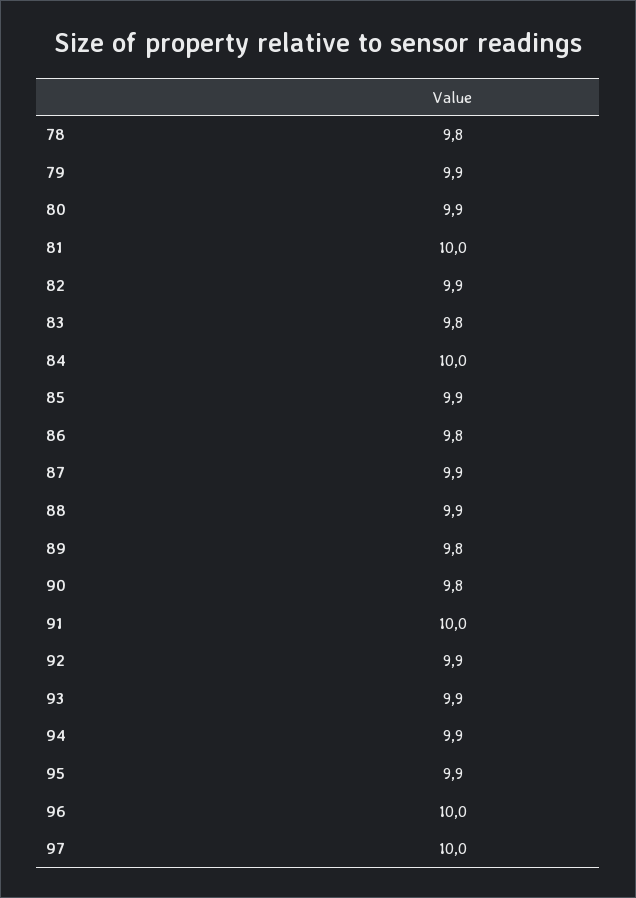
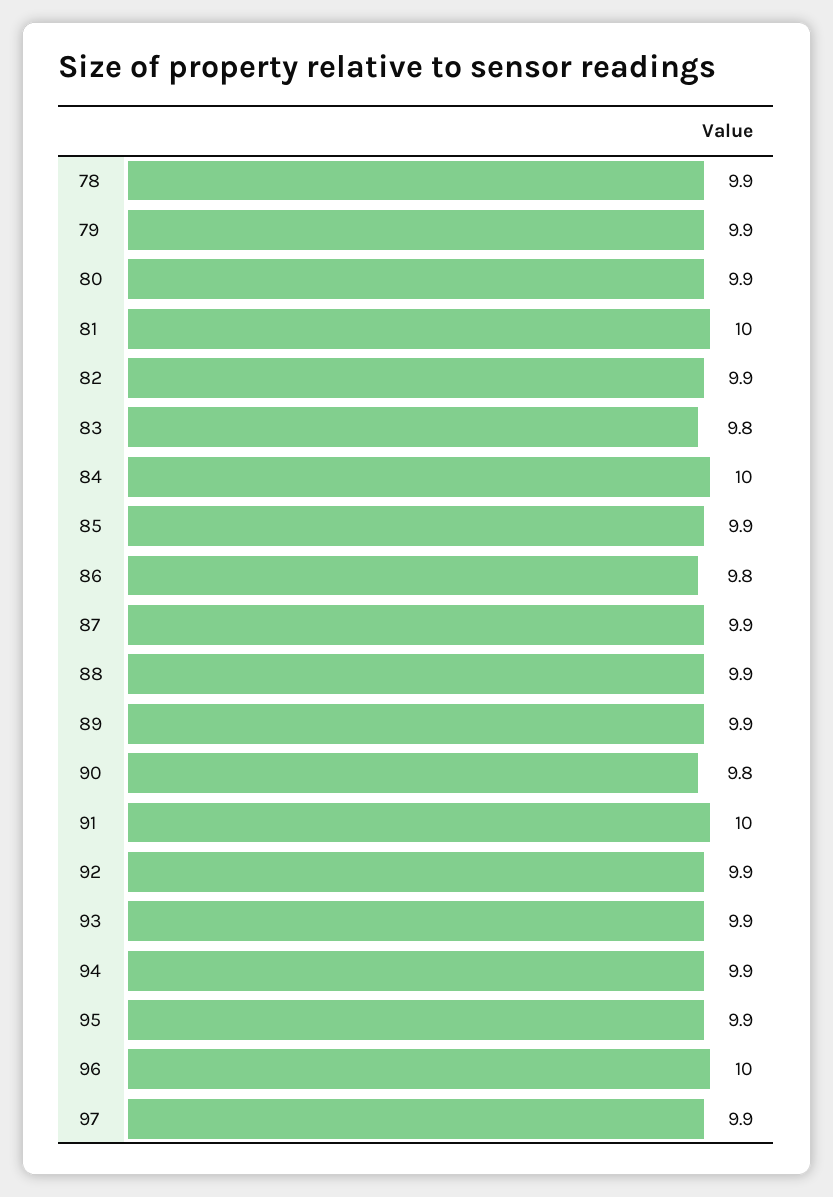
  {
-   "78": 9.8,
+   "78": 9.9,
    "79": 9.9,
    "80": 9.9,
    "81": 10,
    "82": 9.9,
    "83": 9.8,
    "84": 10,
    "85": 9.9,
    "86": 9.8,
    "87": 9.9,
    "88": 9.9,
-   "89": 9.8,
+   "89": 9.9,
    "90": 9.8,
    "91": 10,
    "92": 9.9,
    "93": 9.9,
    "94": 9.9,
    "95": 9.9,
    "96": 10,
-   "97": 10
+   "97": 9.9
  }

